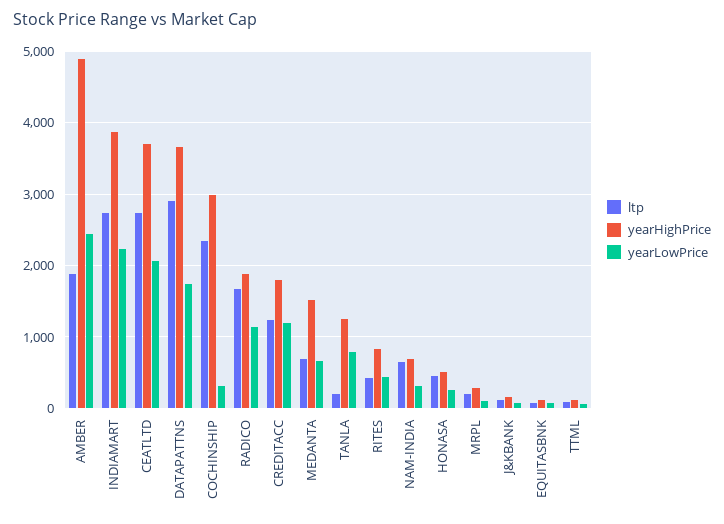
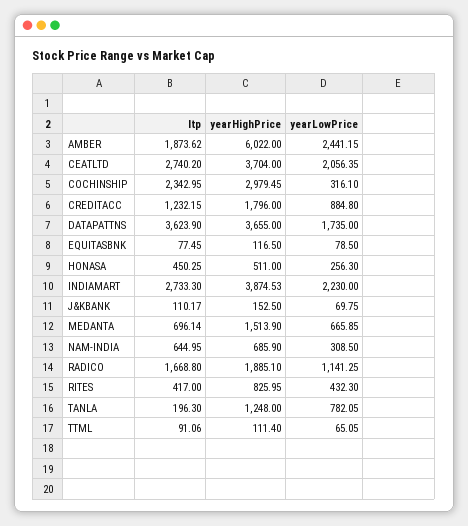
  {
    "ltp": {
      "AMBER": 1873.62,
      "INDIAMART": 2733.3,
      "CEATLTD": 2740.2,
-     "DATAPATTNS": 2900,
+     "DATAPATTNS": 3623.9,
      "COCHINSHIP": 2342.95,
      "RADICO": 1668.8,
      "CREDITACC": 1232.15,
      "MEDANTA": 696.14,
      "TANLA": 196.3,
      "RITES": 417,
      "NAM-INDIA": 644.95,
      "HONASA": 450.25,
-     "MRPL": 200,
      "J&KBANK": 110.17,
      "EQUITASBNK": 77.45,
      "TTML": 91.06
    },
    "yearHighPrice": {
-     "AMBER": 4900,
+     "AMBER": 6022,
      "INDIAMART": 3874.53,
      "CEATLTD": 3704,
      "DATAPATTNS": 3655,
      "COCHINSHIP": 2979.45,
      "RADICO": 1885.1,
      "CREDITACC": 1796,
      "MEDANTA": 1513.9,
      "TANLA": 1248,
      "RITES": 825.95,
      "NAM-INDIA": 685.9,
      "HONASA": 511,
-     "MRPL": 300,
      "J&KBANK": 152.5,
      "EQUITASBNK": 116.5,
      "TTML": 111.4
    },
    "yearLowPrice": {
      "AMBER": 2441.15,
      "INDIAMART": 2230,
      "CEATLTD": 2056.35,
      "DATAPATTNS": 1735,
      "COCHINSHIP": 316.1,
      "RADICO": 1141.25,
-     "CREDITACC": 1200,
+     "CREDITACC": 884.8,
      "MEDANTA": 665.85,
      "TANLA": 782.05,
      "RITES": 432.3,
      "NAM-INDIA": 308.5,
      "HONASA": 256.3,
-     "MRPL": 100,
      "J&KBANK": 69.75,
      "EQUITASBNK": 78.5,
      "TTML": 65.05
    }
  }

